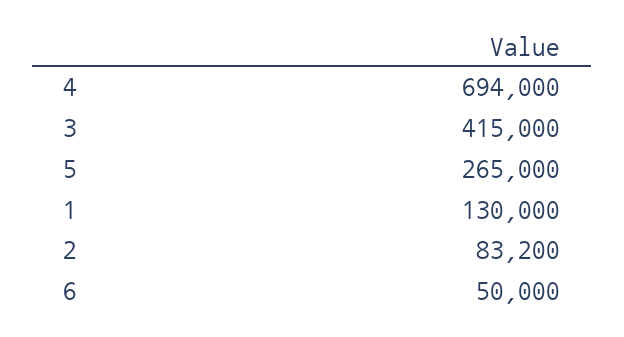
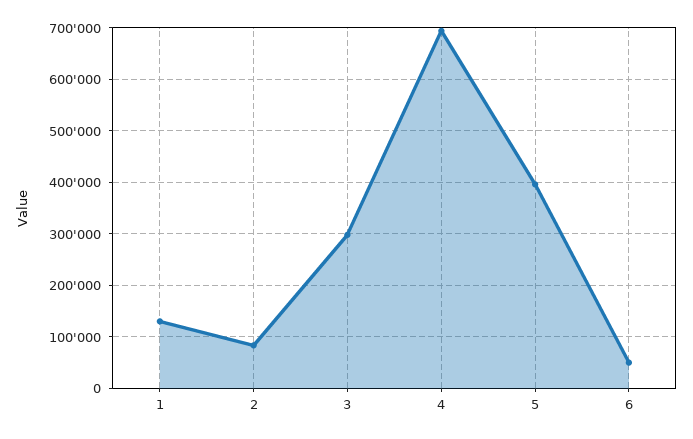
  {
    "4": 694000,
-   "3": 415000,
+   "3": 300000,
-   "5": 265000,
+   "5": 400000,
    "1": 130000,
    "2": 83200,
    "6": 50000
  }

